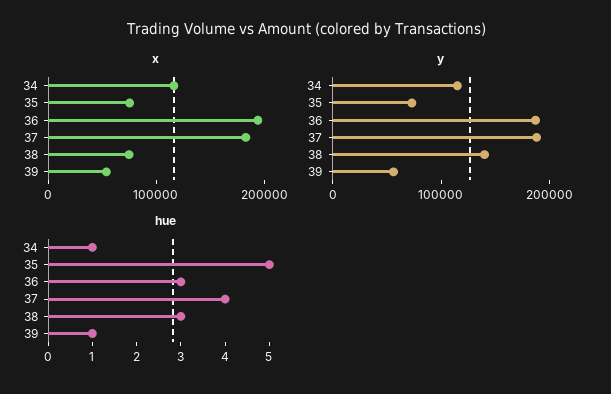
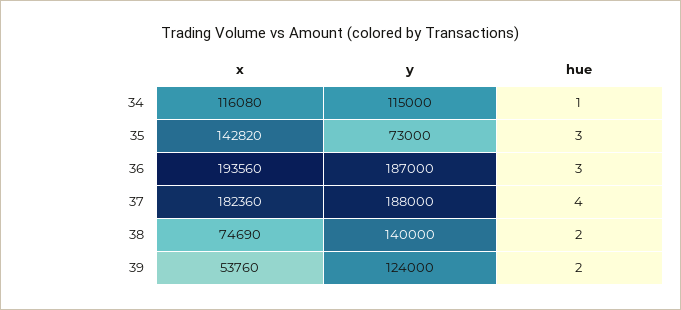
  {
    "x": {
      "34": 116080,
-     "35": 80000,
+     "35": 142820,
      "36": 193560,
      "37": 182360,
      "38": 74690,
      "39": 53760
    },
    "y": {
      "34": 115000,
      "35": 73000,
      "36": 187000,
      "37": 188000,
      "38": 140000,
-     "39": 60000
+     "39": 124000
    },
    "hue": {
      "34": 1,
-     "35": 5,
+     "35": 3,
      "36": 3,
      "37": 4,
-     "38": 3,
+     "38": 2,
-     "39": 1
+     "39": 2
    }
  }

